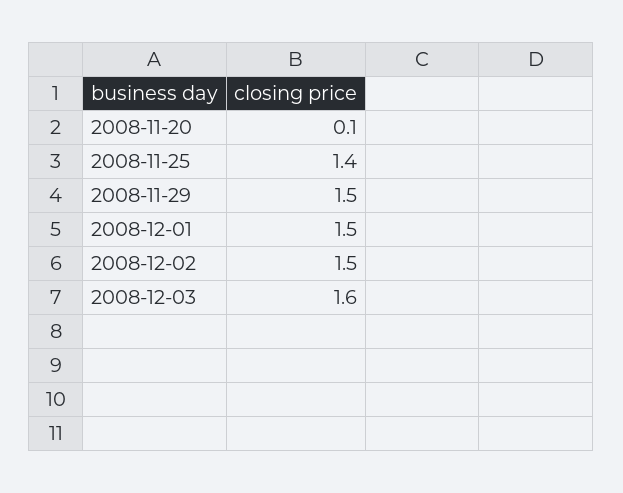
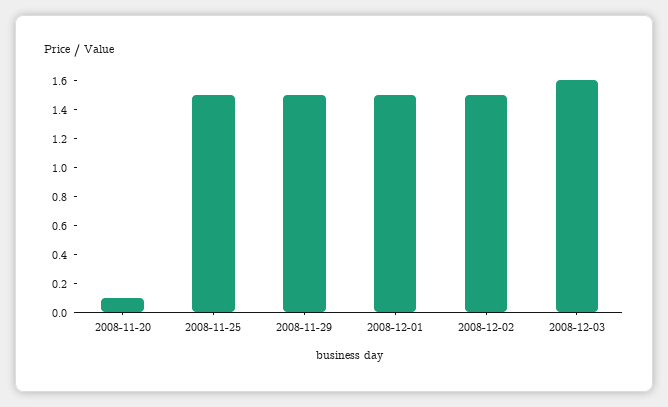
  {
    "2008-11-20": 0.1,
-   "2008-11-25": 1.4,
+   "2008-11-25": 1.5,
    "2008-11-29": 1.5,
    "2008-12-01": 1.5,
    "2008-12-02": 1.5,
    "2008-12-03": 1.6
  }

